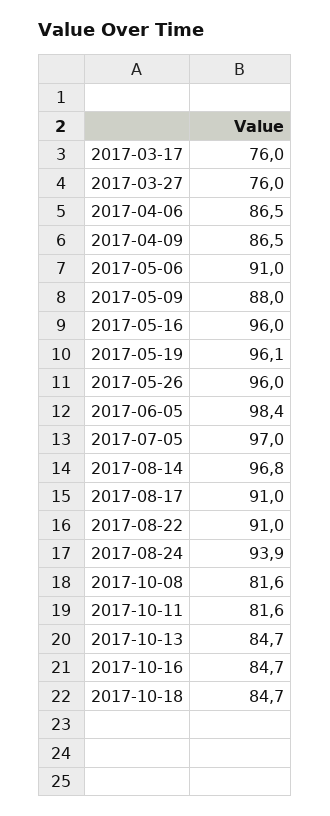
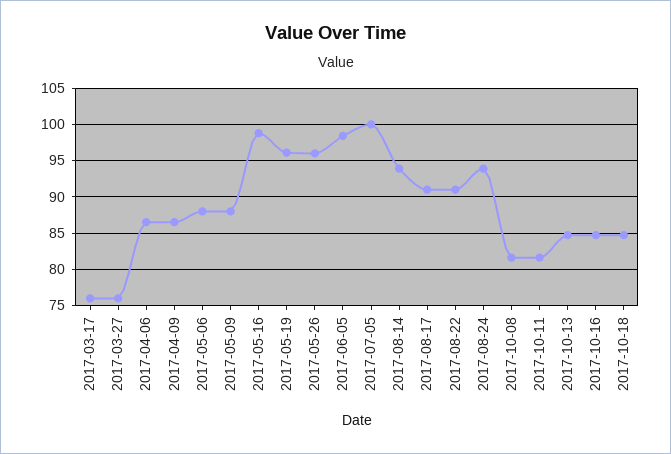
  {
    "2017-03-17": 76,
    "2017-03-27": 76,
    "2017-04-06": 86.5,
    "2017-04-09": 86.5,
-   "2017-05-06": 91,
+   "2017-05-06": 88,
    "2017-05-09": 88,
-   "2017-05-16": 96,
+   "2017-05-16": 99,
    "2017-05-19": 96.1,
    "2017-05-26": 96,
    "2017-06-05": 98.4,
-   "2017-07-05": 97,
+   "2017-07-05": 100,
-   "2017-08-14": 96.8,
+   "2017-08-14": 94,
    "2017-08-17": 91,
    "2017-08-22": 91,
    "2017-08-24": 93.9,
    "2017-10-08": 81.6,
    "2017-10-11": 81.6,
    "2017-10-13": 84.7,
    "2017-10-16": 84.7,
    "2017-10-18": 84.7
  }

